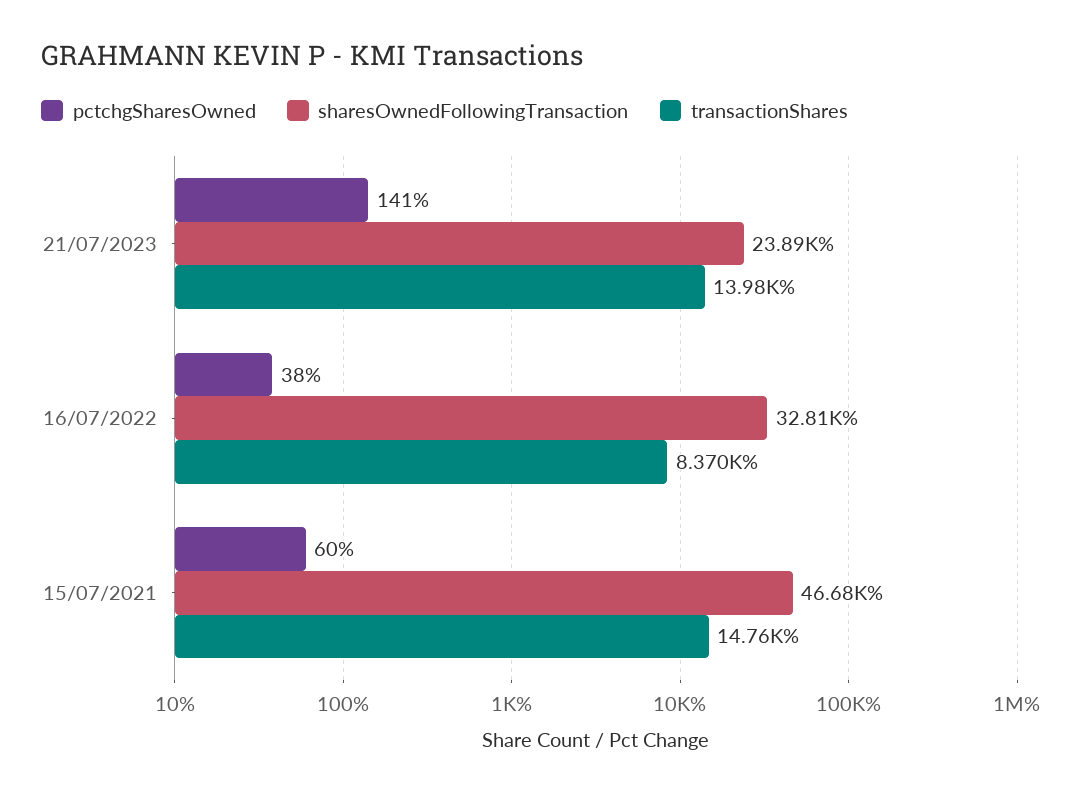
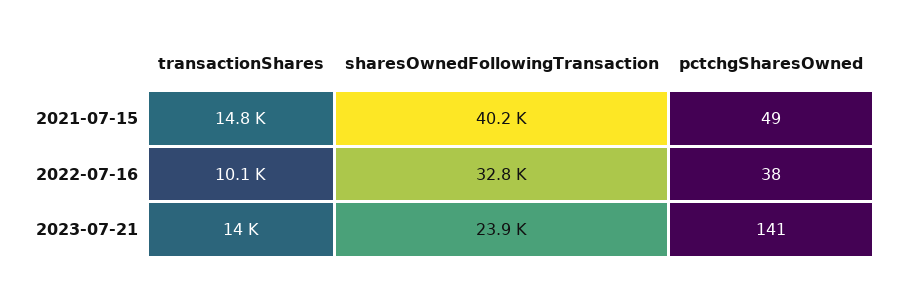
  {
    "pctchgSharesOwned": {
      "21/07/2023": 141,
      "16/07/2022": 38,
-     "15/07/2021": 60
+     "15/07/2021": 49
    },
    "sharesOwnedFollowingTransaction": {
      "21/07/2023": 23890,
      "16/07/2022": 32810,
-     "15/07/2021": 46680
+     "15/07/2021": 40200
    },
    "transactionShares": {
      "21/07/2023": 13980,
-     "16/07/2022": 8370,
+     "16/07/2022": 10100,
      "15/07/2021": 14760
    }
  }

